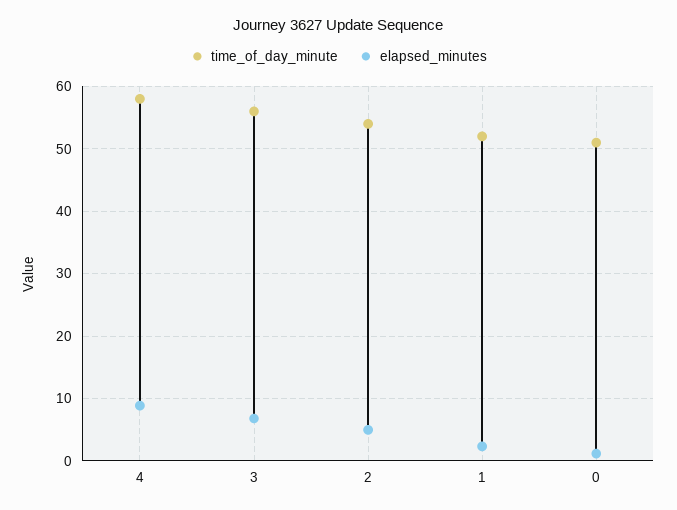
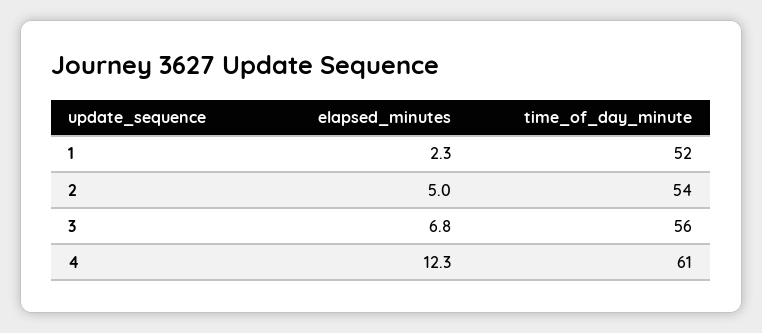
  {
    "time_of_day_minute": {
-     "4": 58,
+     "4": 61,
      "3": 56,
      "2": 54,
-     "1": 52,
+     "1": 52
-     "0": 51
    },
    "elapsed_minutes": {
-     "4": 9,
+     "4": 12.3,
      "3": 6.8,
      "2": 5,
-     "1": 2.3,
+     "1": 2.3
-     "0": 1
    }
  }

